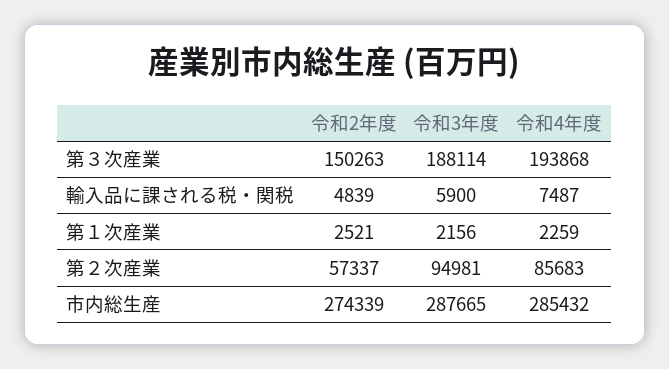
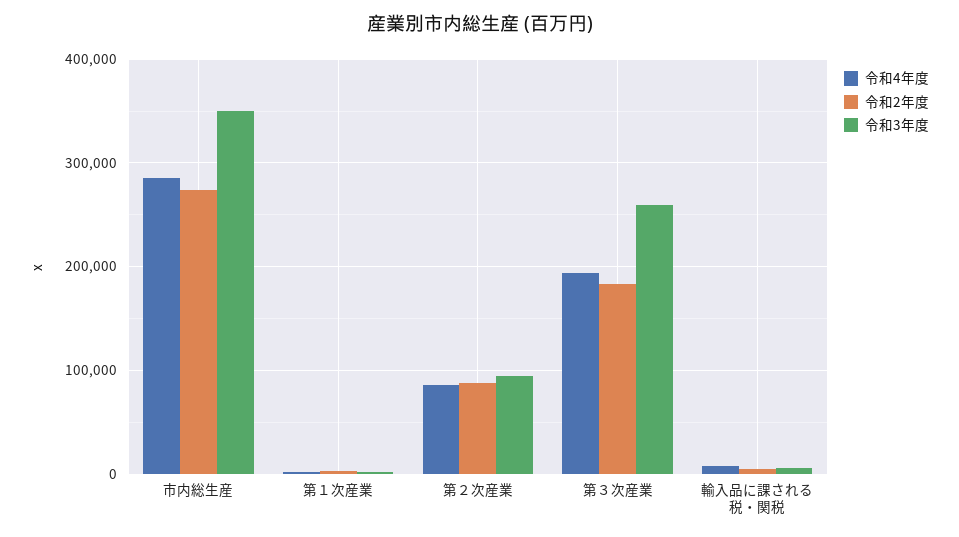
  {
    "令和2年度": {
-     "第３次産業": 150263,
+     "第３次産業": 180000,
      "輸入品に課される税・関税": 4839,
      "第１次産業": 2521,
-     "第２次産業": 57337,
+     "第２次産業": 90000,
      "市内総生産": 274339
    },
    "令和3年度": {
-     "第３次産業": 188114,
+     "第３次産業": 260000,
      "輸入品に課される税・関税": 5900,
      "第１次産業": 2156,
      "第２次産業": 94981,
-     "市内総生産": 287665
+     "市内総生産": 350000
    },
    "令和4年度": {
      "第３次産業": 193868,
      "輸入品に課される税・関税": 7487,
      "第１次産業": 2259,
      "第２次産業": 85683,
      "市内総生産": 285432
    }
  }

